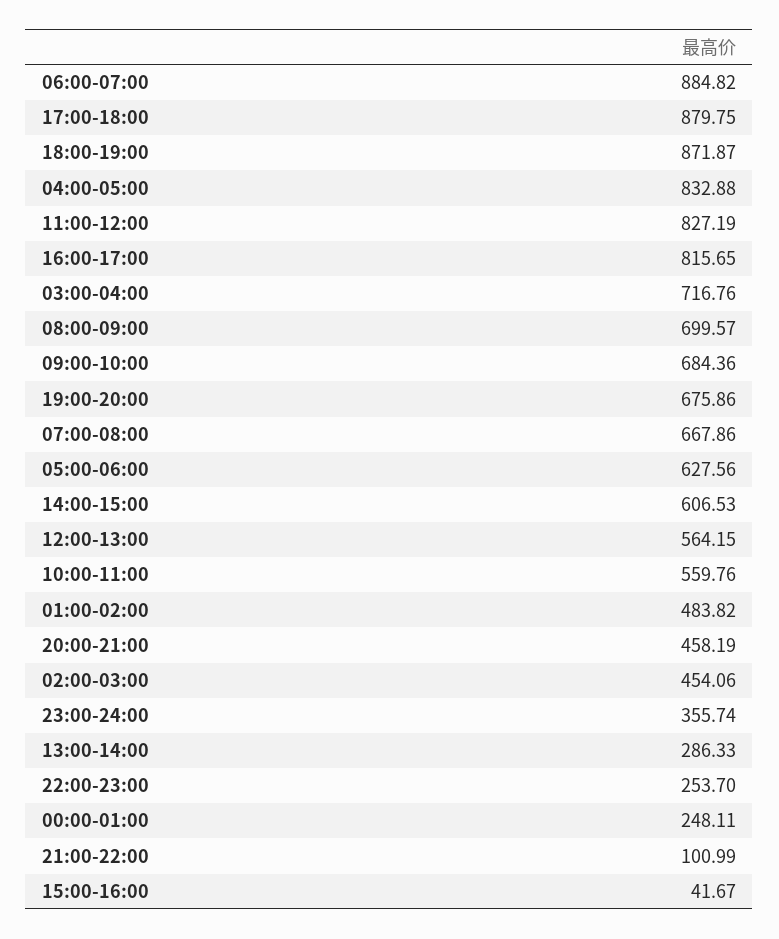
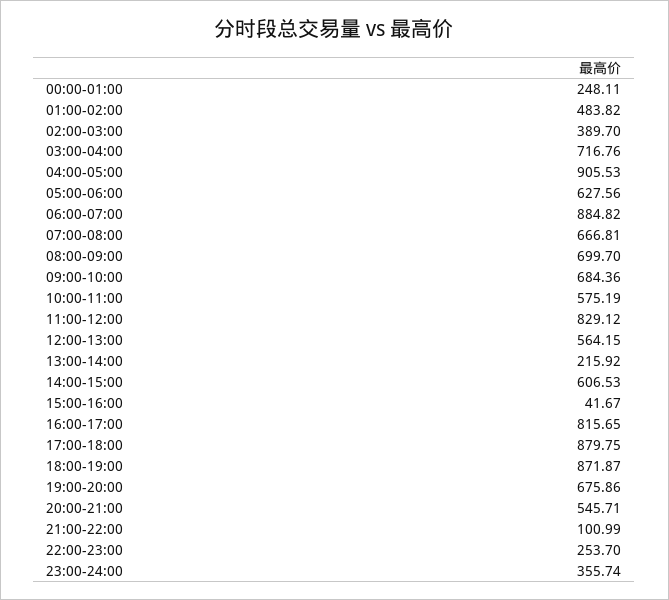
  {
    "06:00-07:00": 884.82,
    "17:00-18:00": 879.75,
    "18:00-19:00": 871.87,
-   "04:00-05:00": 832.88,
+   "04:00-05:00": 905.53,
-   "11:00-12:00": 827.19,
+   "11:00-12:00": 829.12,
    "16:00-17:00": 815.65,
    "03:00-04:00": 716.76,
-   "08:00-09:00": 699.57,
+   "08:00-09:00": 699.7,
    "09:00-10:00": 684.36,
    "19:00-20:00": 675.86,
-   "07:00-08:00": 667.86,
+   "07:00-08:00": 666.81,
    "05:00-06:00": 627.56,
    "14:00-15:00": 606.53,
    "12:00-13:00": 564.15,
-   "10:00-11:00": 559.76,
+   "10:00-11:00": 575.19,
    "01:00-02:00": 483.82,
-   "20:00-21:00": 458.19,
+   "20:00-21:00": 545.71,
-   "02:00-03:00": 454.06,
+   "02:00-03:00": 389.7,
    "23:00-24:00": 355.74,
-   "13:00-14:00": 286.33,
+   "13:00-14:00": 215.92,
    "22:00-23:00": 253.7,
    "00:00-01:00": 248.11,
    "21:00-22:00": 100.99,
    "15:00-16:00": 41.67
  }

